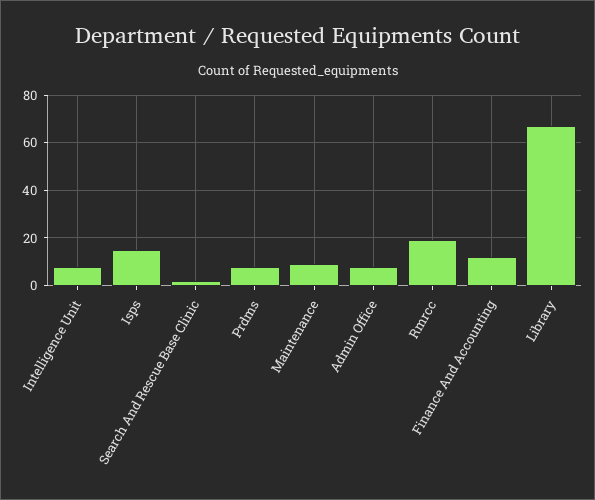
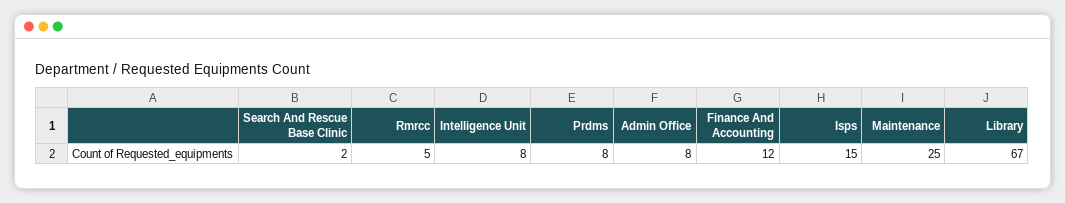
  {
    "Intelligence Unit": 8,
    "Isps": 15,
    "Search And Rescue Base Clinic": 2,
    "Prdms": 8,
-   "Maintenance": 10,
+   "Maintenance": 25,
    "Admin Office": 8,
-   "Rmrcc": 20,
+   "Rmrcc": 5,
    "Finance And Accounting": 12,
    "Library": 67
  }

